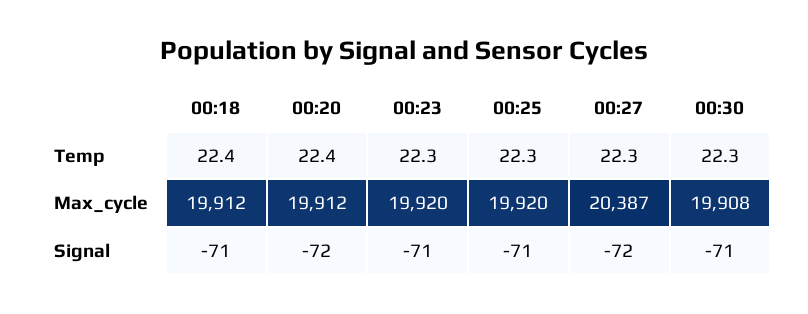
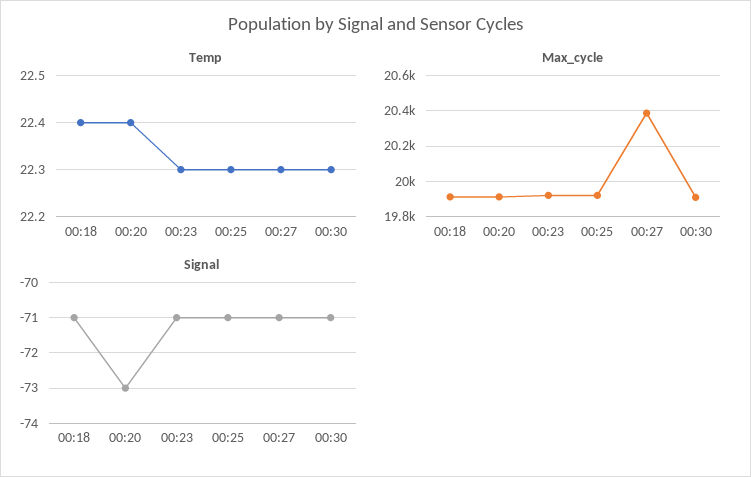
  {
    "Temp": {
      "00:18": 22.4,
      "00:20": 22.4,
      "00:23": 22.3,
      "00:25": 22.3,
      "00:27": 22.3,
      "00:30": 22.3
    },
    "Max_cycle": {
      "00:18": 19912,
      "00:20": 19912,
      "00:23": 19920,
      "00:25": 19920,
      "00:27": 20387,
      "00:30": 19908
    },
    "Signal": {
      "00:18": -71,
-     "00:20": -72,
+     "00:20": -73,
      "00:23": -71,
      "00:25": -71,
-     "00:27": -72,
+     "00:27": -71,
      "00:30": -71
    }
  }

